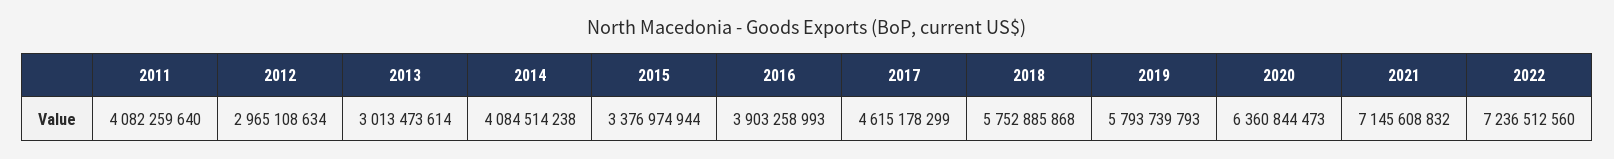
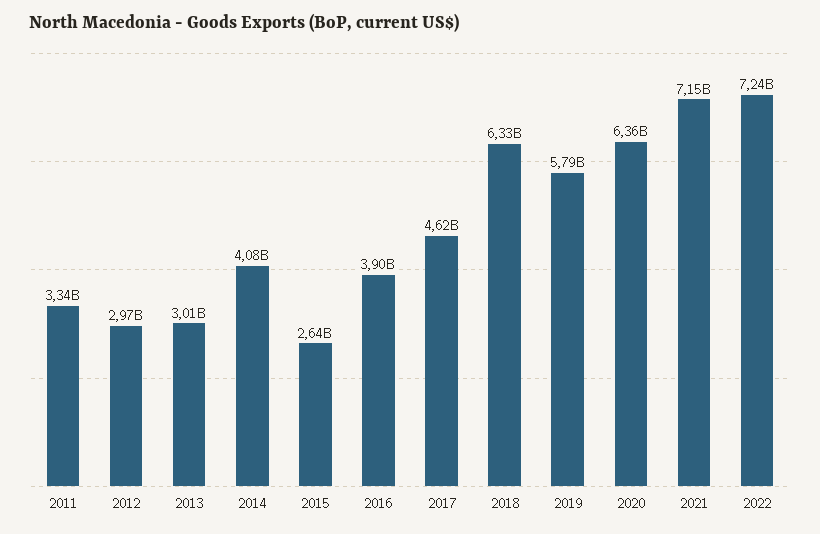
  {
-   "2011": 4082259640,
+   "2011": 3340000000,
    "2012": 2965108634,
    "2013": 3013473614,
    "2014": 4084514238,
-   "2015": 3376974944,
+   "2015": 2640000000,
    "2016": 3903258993,
    "2017": 4615178299,
-   "2018": 5752885868,
+   "2018": 6330000000,
    "2019": 5793739793,
    "2020": 6360844473,
    "2021": 7145608832,
    "2022": 7236512560
  }

